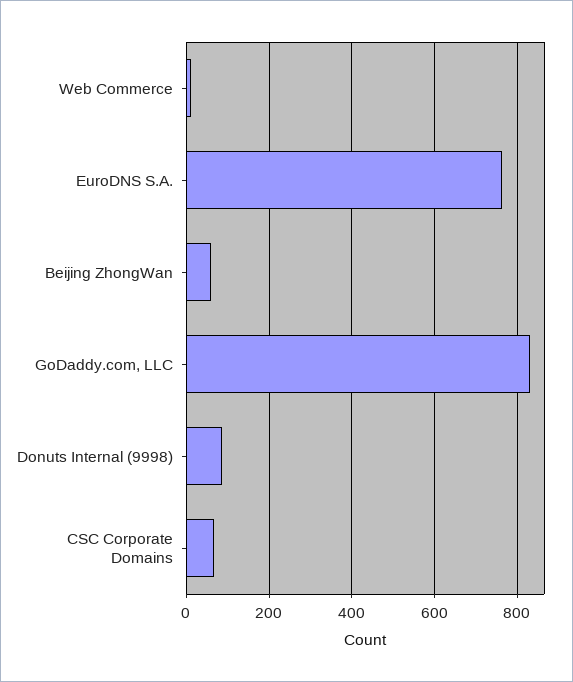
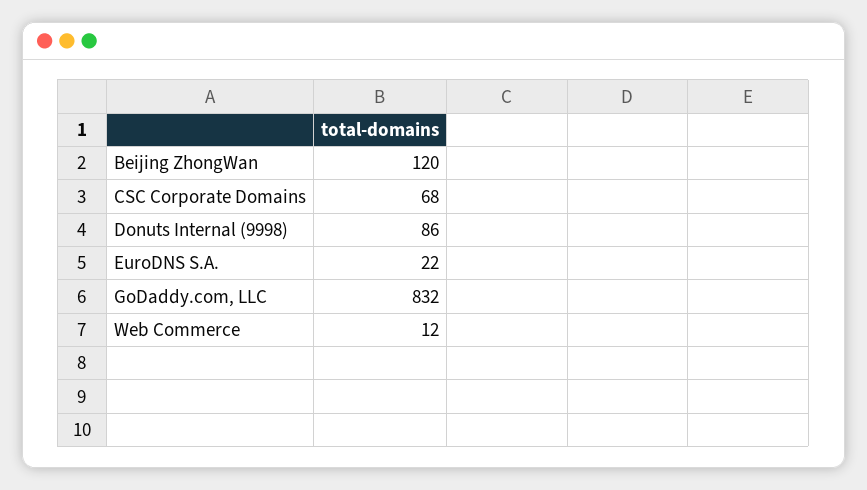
  {
    "Web Commerce": 12,
-   "EuroDNS S.A.": 760,
+   "EuroDNS S.A.": 22,
-   "Beijing ZhongWan": 60,
+   "Beijing ZhongWan": 120,
    "GoDaddy.com, LLC": 832,
    "Donuts Internal (9998)": 86,
    "CSC Corporate Domains": 68
  }

